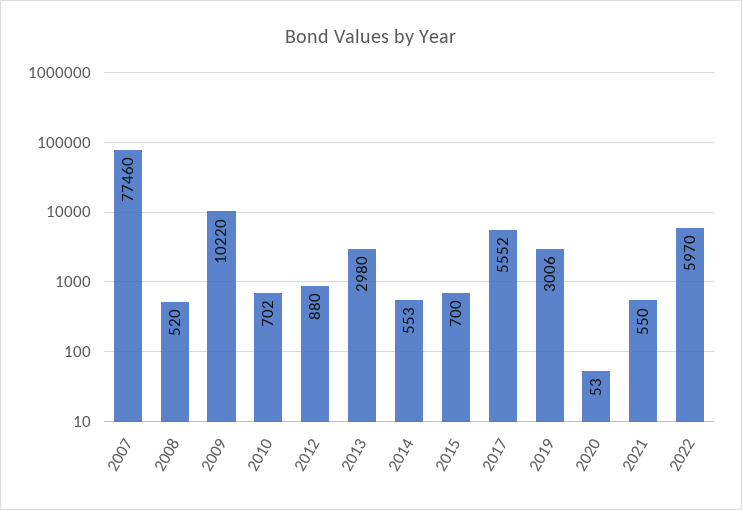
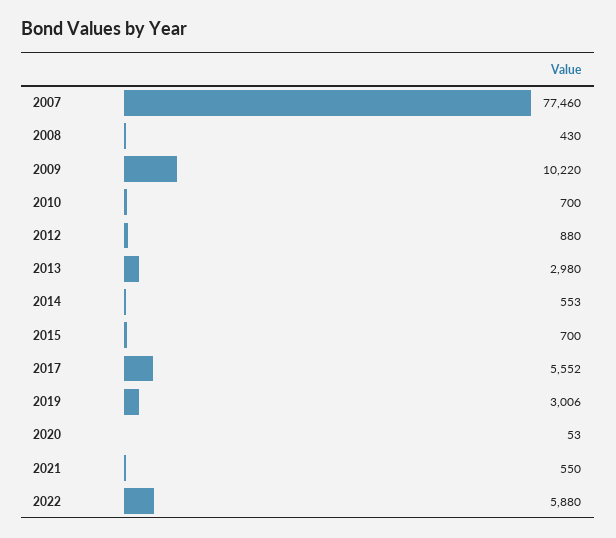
  {
    "2007": 77460,
-   "2008": 520,
+   "2008": 430,
    "2009": 10220,
-   "2010": 702,
+   "2010": 700,
    "2012": 880,
    "2013": 2980,
    "2014": 553,
    "2015": 700,
    "2017": 5552,
    "2019": 3006,
    "2020": 53,
    "2021": 550,
-   "2022": 5970
+   "2022": 5880
  }

